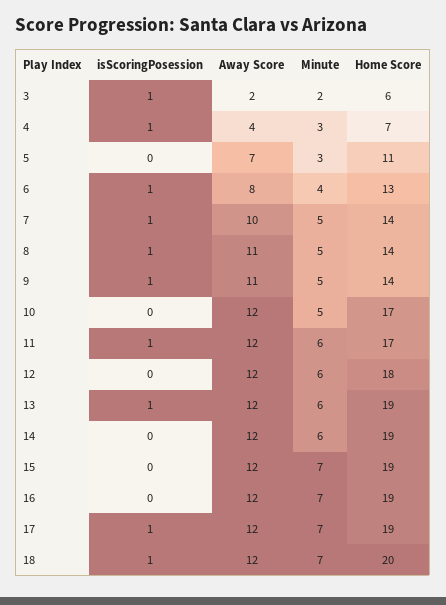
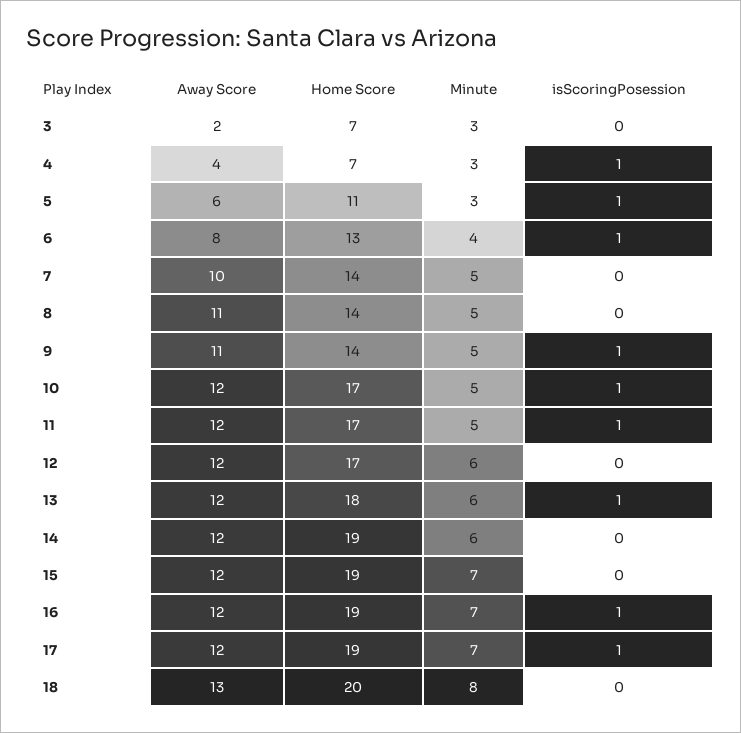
  {
    "isScoringPosession": {
-     "3": 1,
+     "3": 0,
      "4": 1,
-     "5": 0,
+     "5": 1,
      "6": 1,
-     "7": 1,
+     "7": 0,
-     "8": 1,
+     "8": 0,
      "9": 1,
-     "10": 0,
+     "10": 1,
      "11": 1,
      "12": 0,
      "13": 1,
      "14": 0,
      "15": 0,
-     "16": 0,
+     "16": 1,
      "17": 1,
-     "18": 1
+     "18": 0
    },
    "Away Score": {
      "3": 2,
      "4": 4,
-     "5": 7,
+     "5": 6,
      "6": 8,
      "7": 10,
      "8": 11,
      "9": 11,
      "10": 12,
      "11": 12,
      "12": 12,
      "13": 12,
      "14": 12,
      "15": 12,
      "16": 12,
      "17": 12,
-     "18": 12
+     "18": 13
    },
    "Minute": {
-     "3": 2,
+     "3": 3,
      "4": 3,
      "5": 3,
      "6": 4,
      "7": 5,
      "8": 5,
      "9": 5,
      "10": 5,
-     "11": 6,
+     "11": 5,
      "12": 6,
      "13": 6,
      "14": 6,
      "15": 7,
      "16": 7,
      "17": 7,
-     "18": 7
+     "18": 8
    },
    "Home Score": {
-     "3": 6,
+     "3": 7,
      "4": 7,
      "5": 11,
      "6": 13,
      "7": 14,
      "8": 14,
      "9": 14,
      "10": 17,
      "11": 17,
-     "12": 18,
+     "12": 17,
-     "13": 19,
+     "13": 18,
      "14": 19,
      "15": 19,
      "16": 19,
      "17": 19,
      "18": 20
    }
  }

